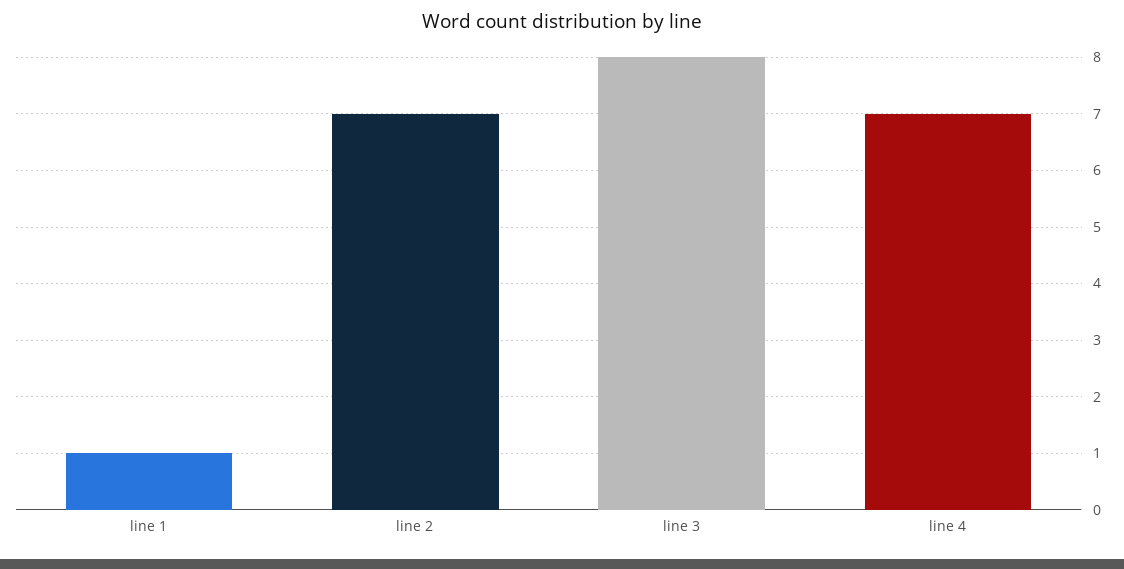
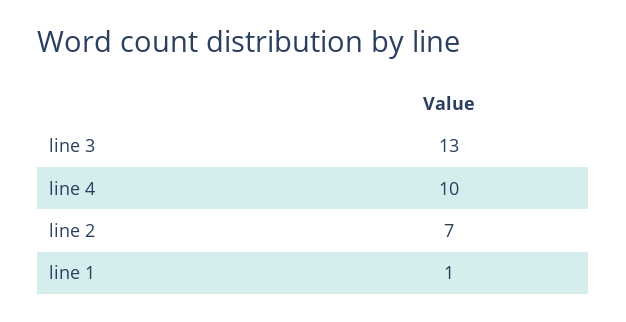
  {
    "line 1": 1,
    "line 2": 7,
-   "line 3": 8,
+   "line 3": 13,
-   "line 4": 7
+   "line 4": 10
  }

